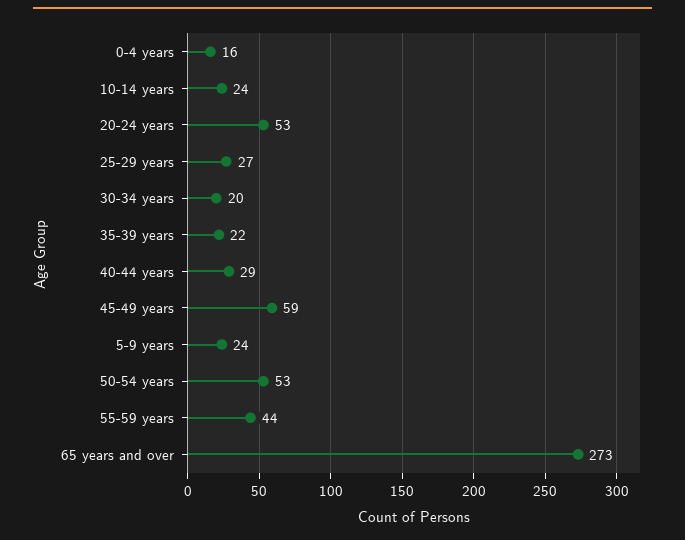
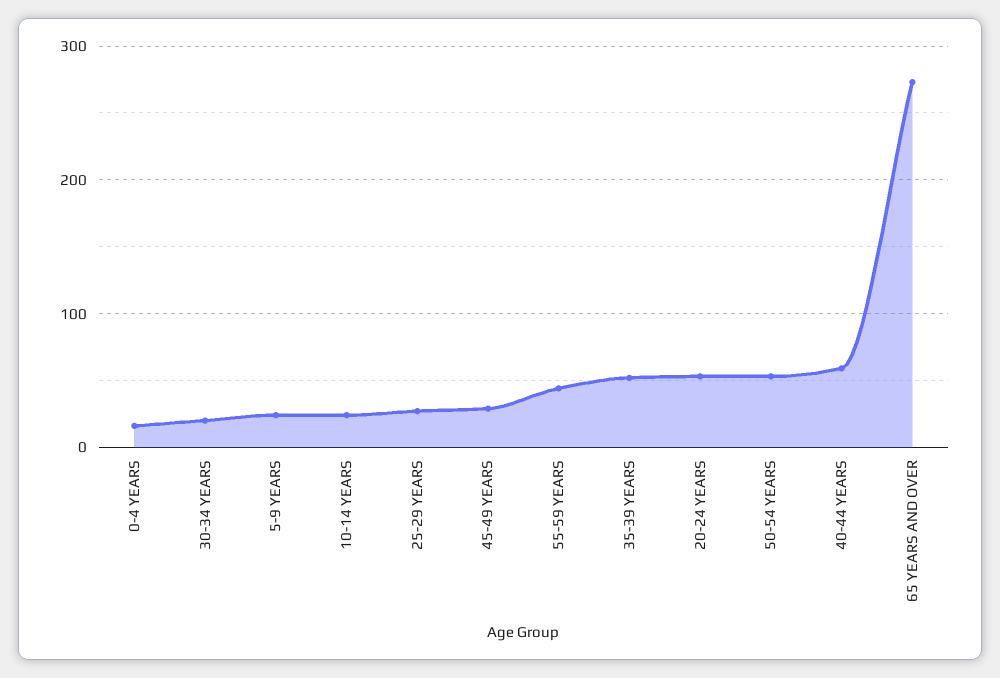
  {
    "0-4 years": 16,
    "10-14 years": 24,
    "20-24 years": 53,
    "25-29 years": 27,
    "30-34 years": 20,
-   "35-39 years": 22,
+   "35-39 years": 50,
-   "40-44 years": 29,
+   "40-44 years": 60,
-   "45-49 years": 59,
+   "45-49 years": 30,
    "5-9 years": 24,
    "50-54 years": 53,
    "55-59 years": 44,
    "65 years and over": 273
  }

